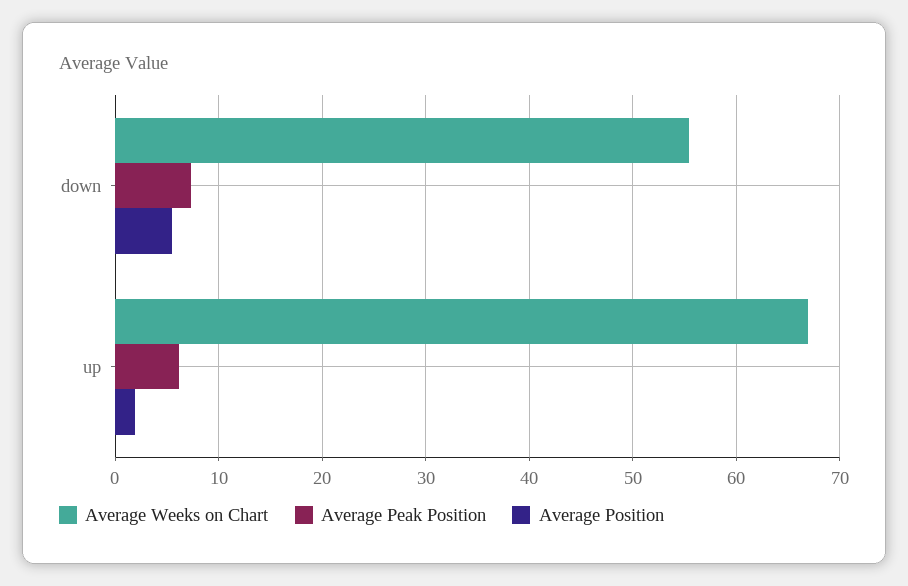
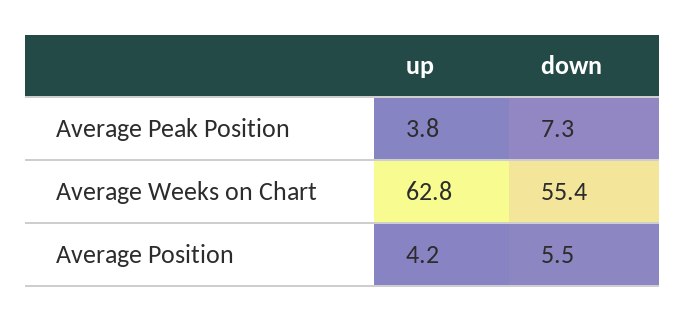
  {
    "Average Weeks on Chart": {
      "down": 55.4,
-     "up": 67
+     "up": 62.8
    },
    "Average Peak Position": {
      "down": 7.3,
-     "up": 6
+     "up": 3.8
    },
    "Average Position": {
      "down": 5.5,
-     "up": 2
+     "up": 4.2
    }
  }

